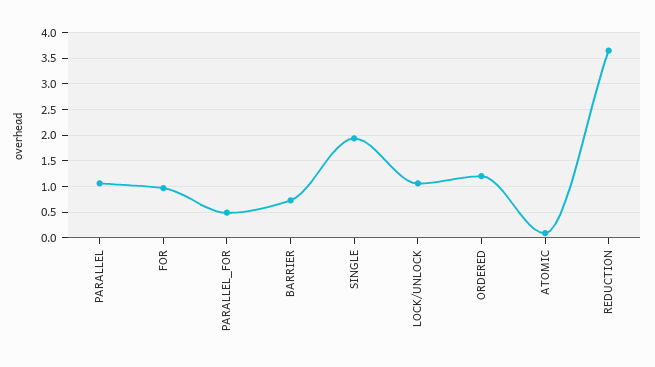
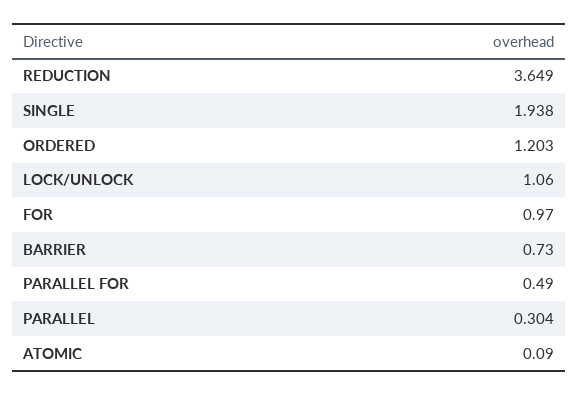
  {
-   "PARALLEL": 1,
+   "PARALLEL": 0.304,
    "FOR": 0.97,
    "PARALLEL_FOR": 0.49,
    "BARRIER": 0.73,
    "SINGLE": 1.938,
    "LOCK/UNLOCK": 1.06,
    "ORDERED": 1.203,
    "ATOMIC": 0.09,
    "REDUCTION": 3.649
  }

